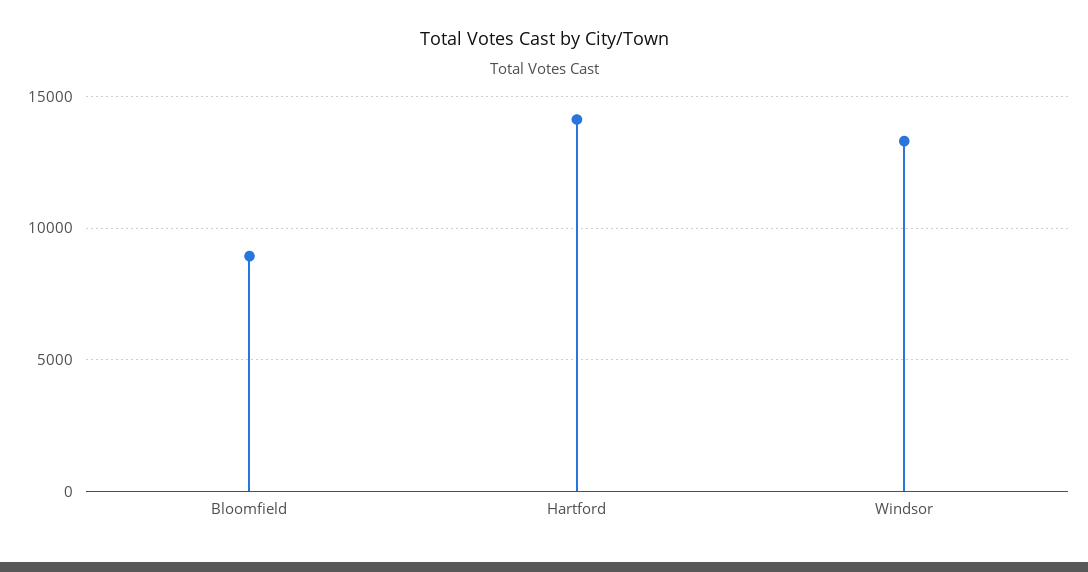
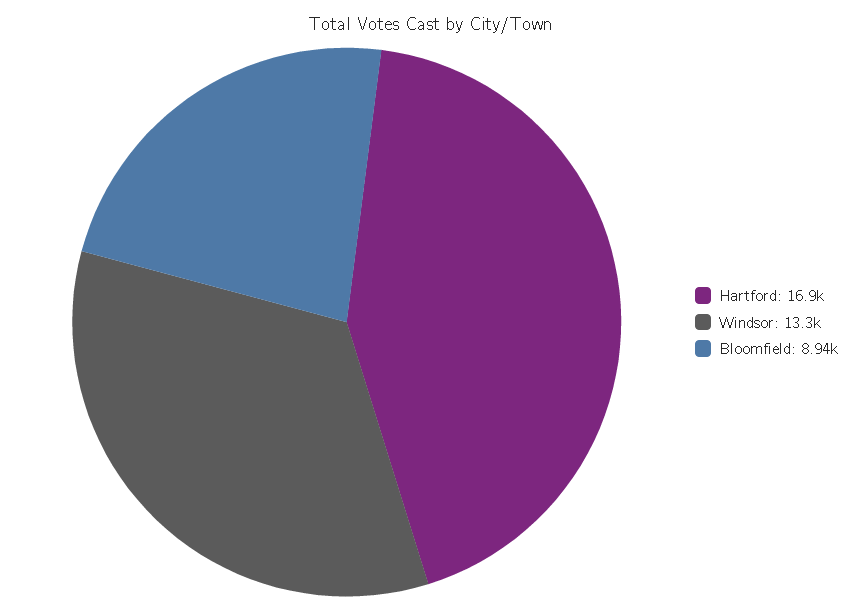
  {
    "Bloomfield": 8940,
-   "Hartford": 14000,
+   "Hartford": 16900,
    "Windsor": 13300
  }

